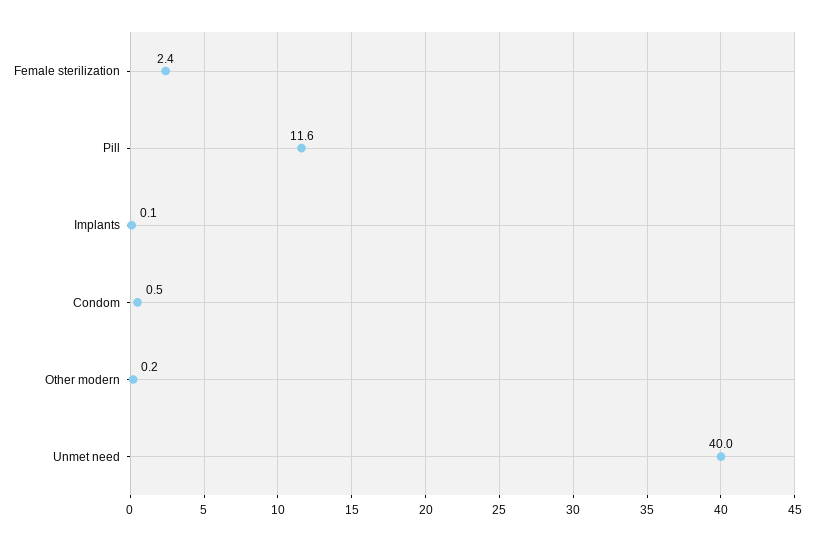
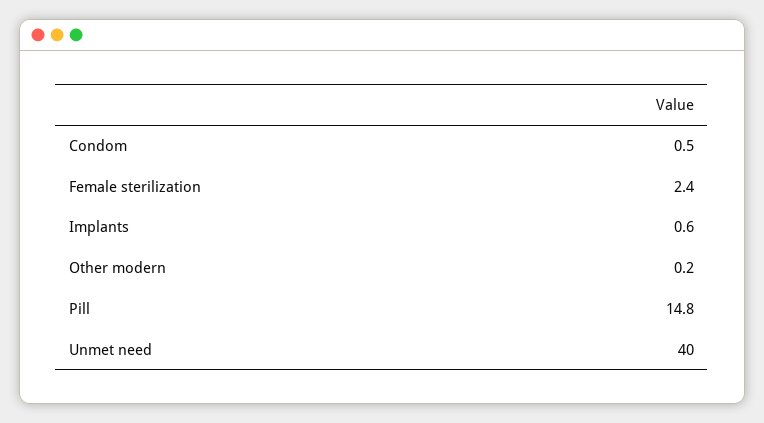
  {
    "Female sterilization": 2.4,
-   "Pill": 11.6,
+   "Pill": 14.8,
-   "Implants": 0.1,
+   "Implants": 0.6,
    "Condom": 0.5,
    "Other modern": 0.2,
    "Unmet need": 40
  }

